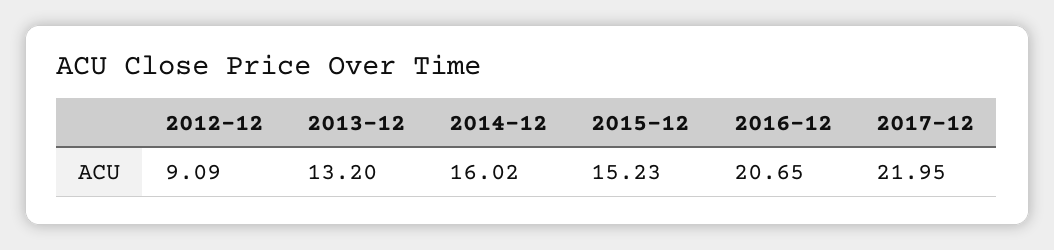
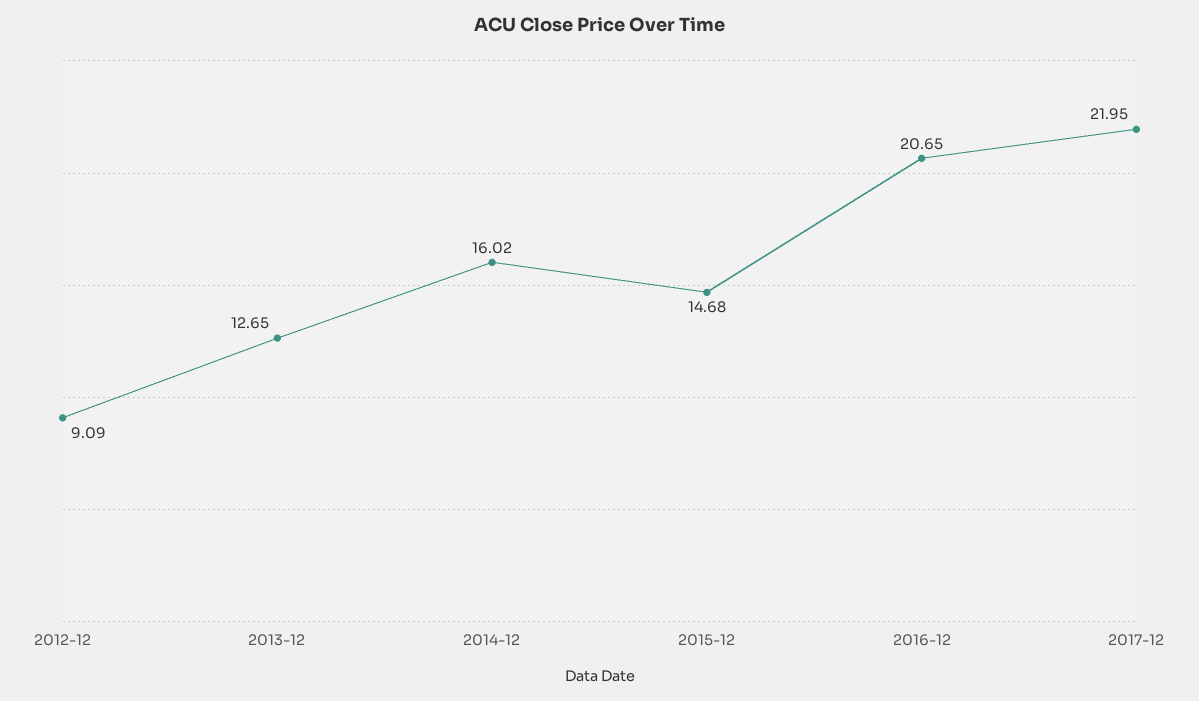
  {
    "2012-12": 9.09,
-   "2013-12": 13.2,
+   "2013-12": 12.65,
    "2014-12": 16.02,
-   "2015-12": 15.23,
+   "2015-12": 14.68,
    "2016-12": 20.65,
    "2017-12": 21.95
  }

